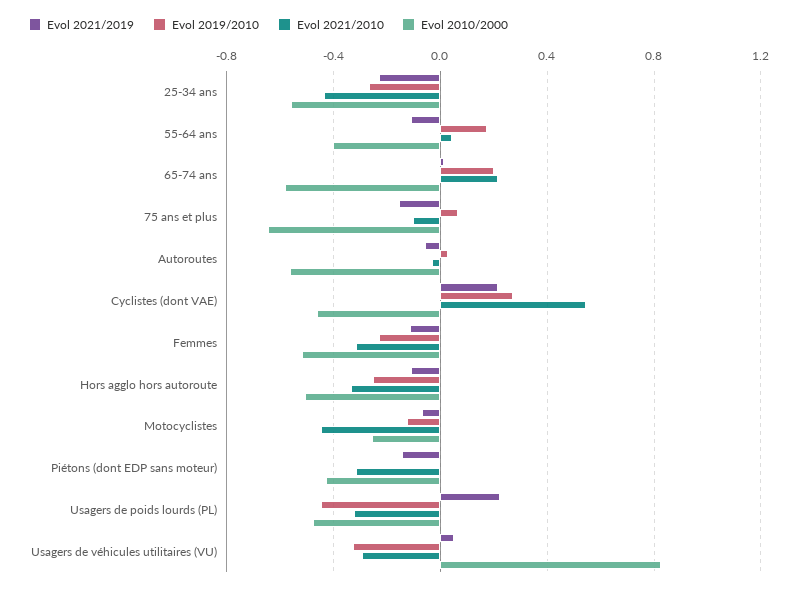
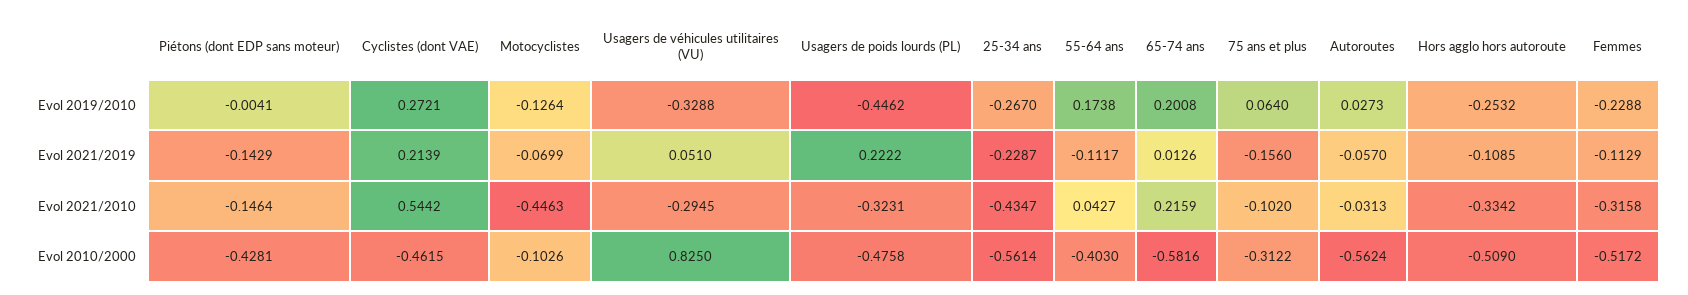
  {
    "Evol 2021/2019": {
      "25-34 ans": -0.2287,
      "55-64 ans": -0.1117,
      "65-74 ans": 0.0126,
      "75 ans et plus": -0.156,
      "Autoroutes": -0.057,
      "Cyclistes (dont VAE)": 0.2139,
      "Femmes": -0.1129,
      "Hors agglo hors autoroute": -0.1085,
      "Motocyclistes": -0.0699,
      "Piétons (dont EDP sans moteur)": -0.1429,
      "Usagers de poids lourds (PL)": 0.2222,
      "Usagers de véhicules utilitaires (VU)": 0.051
    },
    "Evol 2019/2010": {
      "25-34 ans": -0.267,
      "55-64 ans": 0.1738,
      "65-74 ans": 0.2008,
      "75 ans et plus": 0.064,
      "Autoroutes": 0.0273,
      "Cyclistes (dont VAE)": 0.2721,
      "Femmes": -0.2288,
      "Hors agglo hors autoroute": -0.2532,
      "Motocyclistes": -0.1264,
      "Piétons (dont EDP sans moteur)": -0.0041,
      "Usagers de poids lourds (PL)": -0.4462,
      "Usagers de véhicules utilitaires (VU)": -0.3288
    },
    "Evol 2021/2010": {
      "25-34 ans": -0.4347,
      "55-64 ans": 0.0427,
      "65-74 ans": 0.2159,
      "75 ans et plus": -0.102,
      "Autoroutes": -0.0313,
      "Cyclistes (dont VAE)": 0.5442,
      "Femmes": -0.3158,
      "Hors agglo hors autoroute": -0.3342,
      "Motocyclistes": -0.4463,
-     "Piétons (dont EDP sans moteur)": -0.3,
+     "Piétons (dont EDP sans moteur)": -0.1464,
      "Usagers de poids lourds (PL)": -0.3231,
      "Usagers de véhicules utilitaires (VU)": -0.2945
    },
    "Evol 2010/2000": {
      "25-34 ans": -0.5614,
      "55-64 ans": -0.403,
      "65-74 ans": -0.5816,
-     "75 ans et plus": -0.65,
+     "75 ans et plus": -0.3122,
      "Autoroutes": -0.5624,
      "Cyclistes (dont VAE)": -0.4615,
      "Femmes": -0.5172,
      "Hors agglo hors autoroute": -0.509,
-     "Motocyclistes": -0.25,
+     "Motocyclistes": -0.1026,
      "Piétons (dont EDP sans moteur)": -0.4281,
      "Usagers de poids lourds (PL)": -0.4758,
      "Usagers de véhicules utilitaires (VU)": 0.825
    }
  }

